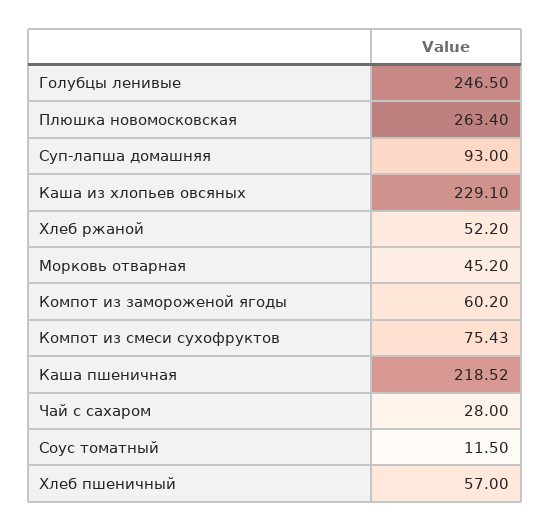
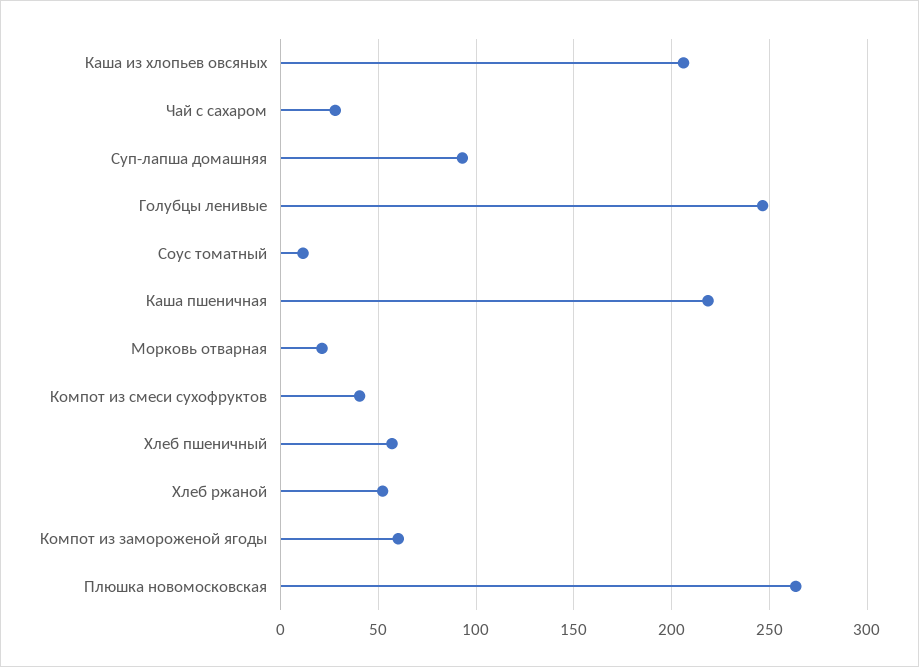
  {
    "Голубцы ленивые": 246.5,
    "Плюшка новомосковская": 263.4,
    "Суп-лапша домашняя": 93,
-   "Каша из хлопьев овсяных": 229.1,
+   "Каша из хлопьев овсяных": 205,
    "Хлеб ржаной": 52.2,
-   "Морковь отварная": 45.2,
+   "Морковь отварная": 20,
    "Компот из замороженой ягоды": 60.2,
-   "Компот из смеси сухофруктов": 75.43,
+   "Компот из смеси сухофруктов": 40,
    "Каша пшеничная": 218.52,
    "Чай с сахаром": 28,
    "Соус томатный": 11.5,
    "Хлеб пшеничный": 57
  }

